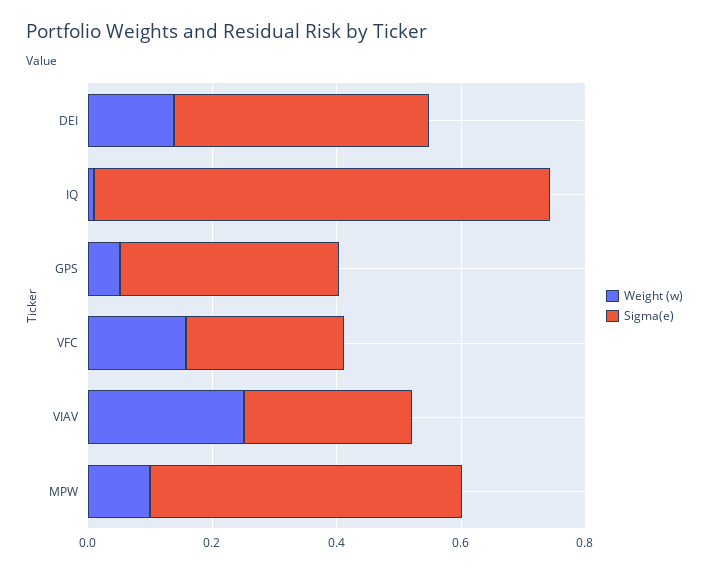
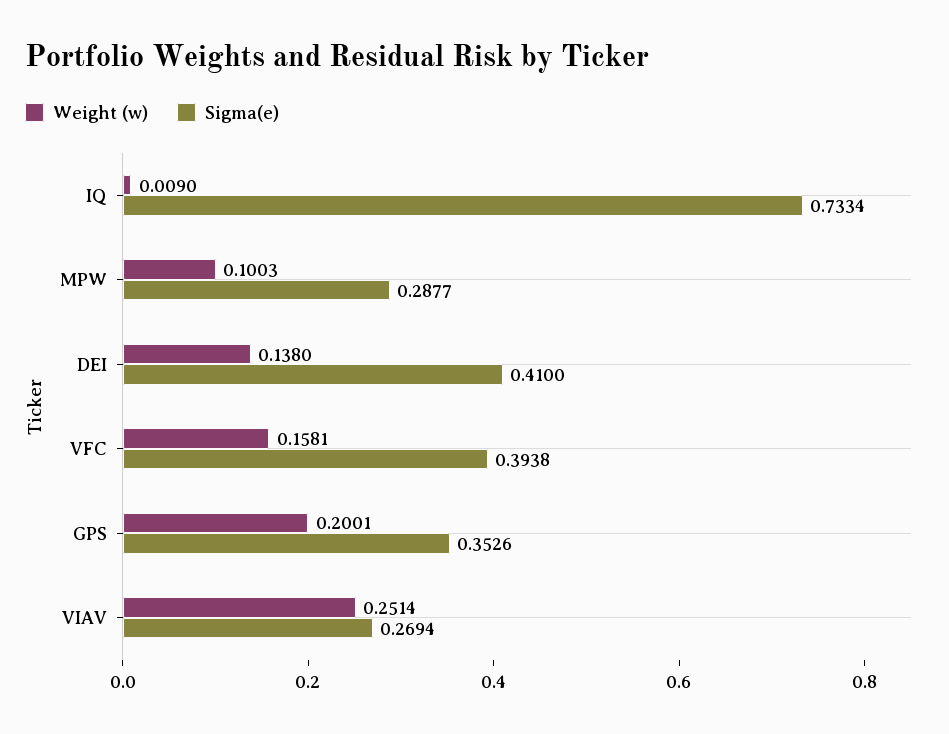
  {
    "Weight (w)": {
      "DEI": 0.138,
      "IQ": 0.009,
-     "GPS": 0.05,
+     "GPS": 0.2001,
      "VFC": 0.1581,
      "VIAV": 0.2514,
      "MPW": 0.1003
    },
    "Sigma(e)": {
      "DEI": 0.41,
      "IQ": 0.7334,
      "GPS": 0.3526,
-     "VFC": 0.25,
+     "VFC": 0.3938,
      "VIAV": 0.2694,
-     "MPW": 0.5
+     "MPW": 0.2877
    }
  }

